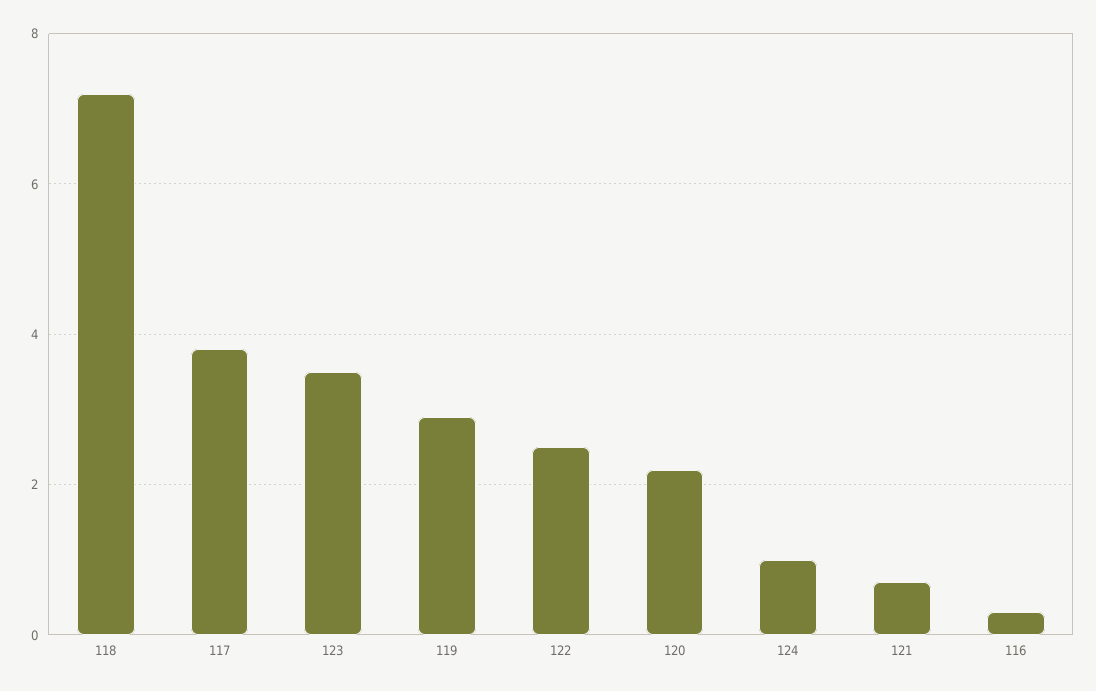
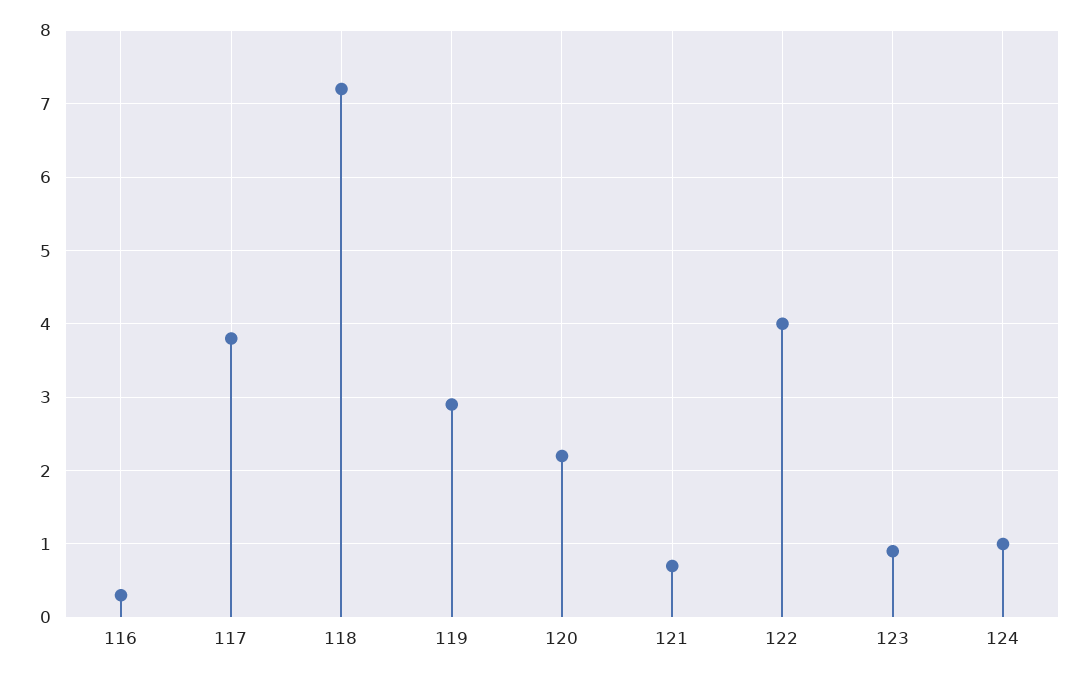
  {
    "118": 7.2,
    "117": 3.8,
-   "123": 3.5,
+   "123": 0.9,
    "119": 2.9,
-   "122": 2.5,
+   "122": 4,
    "120": 2.2,
    "124": 1,
    "121": 0.7,
    "116": 0.3
  }

